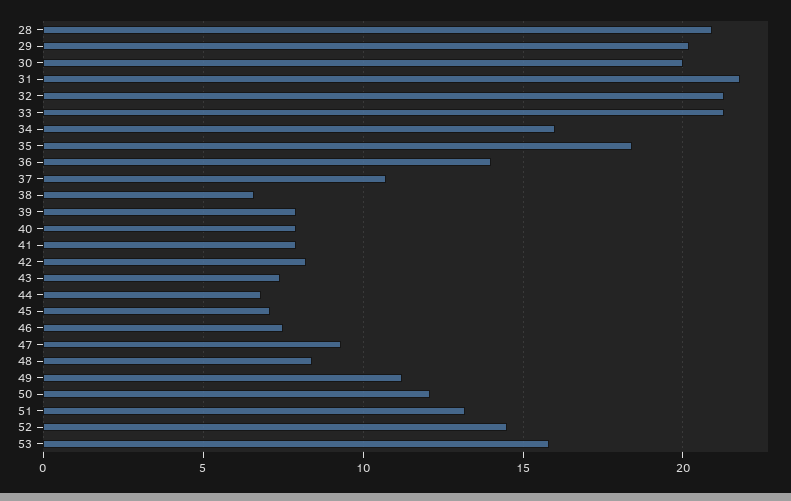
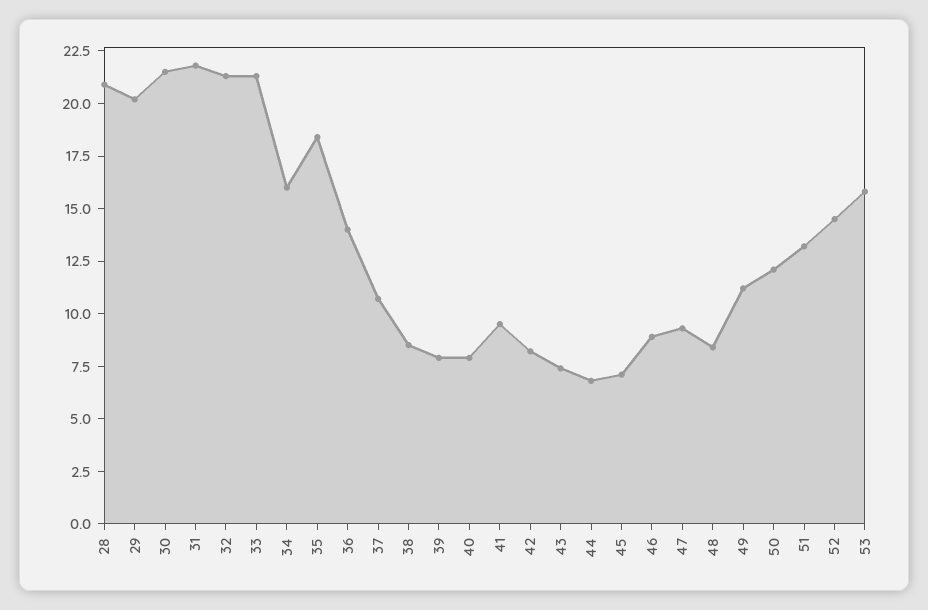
  {
    "28": 21,
    "29": 20,
-   "30": 20,
+   "30": 21.5,
    "31": 22,
    "32": 21.5,
    "33": 21.5,
    "34": 16,
    "35": 18.5,
    "36": 14,
    "37": 10.5,
-   "38": 6.5,
+   "38": 8.5,
    "39": 8,
    "40": 8,
-   "41": 8,
+   "41": 9.5,
    "42": 8,
    "43": 7.5,
    "44": 7,
    "45": 7,
-   "46": 7.5,
+   "46": 9,
    "47": 9.5,
    "48": 8.5,
    "49": 11,
    "50": 12,
    "51": 13,
    "52": 14.5,
    "53": 16
  }

